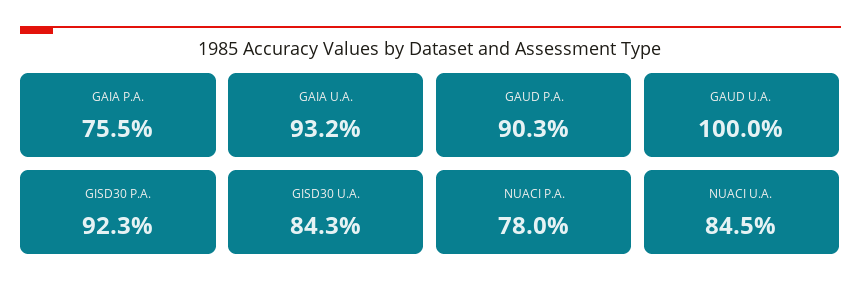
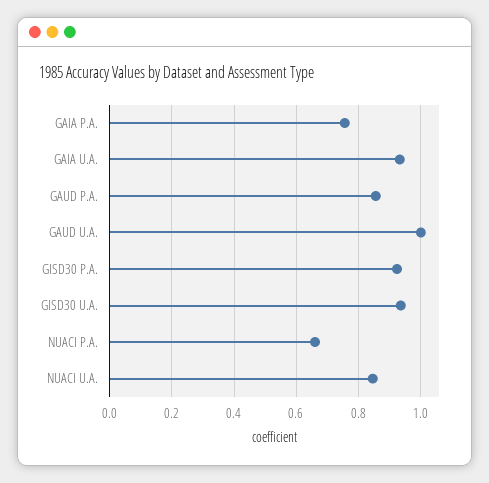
  {
    "GAIA P.A.": 0.755,
    "GAIA U.A.": 0.932,
-   "GAUD P.A.": 0.903,
+   "GAUD P.A.": 0.86,
    "GAUD U.A.": 1,
    "GISD30 P.A.": 0.923,
-   "GISD30 U.A.": 0.843,
+   "GISD30 U.A.": 0.94,
-   "NUACI P.A.": 0.78,
+   "NUACI P.A.": 0.66,
    "NUACI U.A.": 0.845
  }

